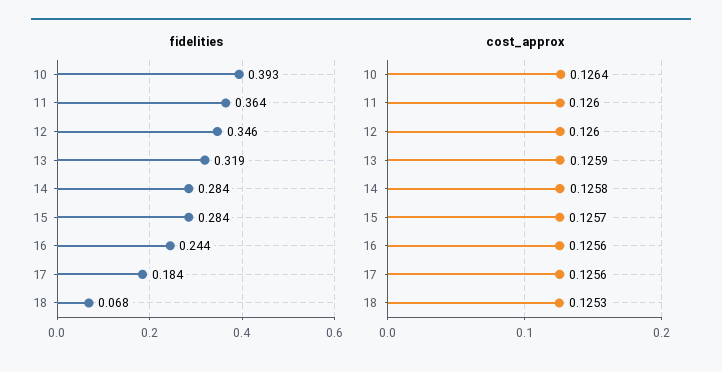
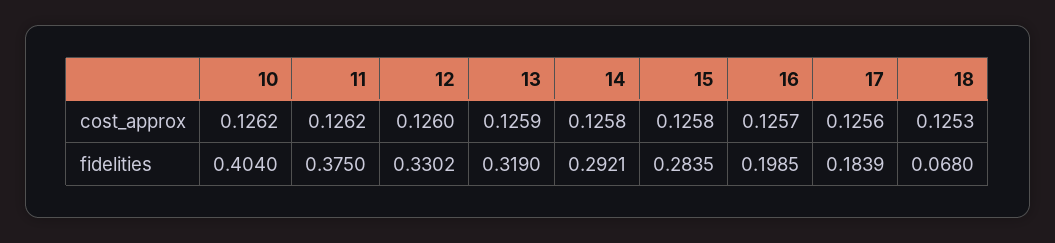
  {
    "fidelities": {
-     "10": 0.393,
+     "10": 0.404,
-     "11": 0.364,
+     "11": 0.375,
-     "12": 0.346,
+     "12": 0.3302,
      "13": 0.319,
-     "14": 0.284,
+     "14": 0.2921,
      "15": 0.2835,
-     "16": 0.244,
+     "16": 0.1985,
      "17": 0.1839,
      "18": 0.068
    },
    "cost_approx": {
-     "10": 0.1264,
+     "10": 0.1262,
-     "11": 0.126,
+     "11": 0.1262,
      "12": 0.126,
      "13": 0.1259,
      "14": 0.1258,
-     "15": 0.1257,
+     "15": 0.1258,
-     "16": 0.1256,
+     "16": 0.1257,
      "17": 0.1256,
      "18": 0.1253
    }
  }

